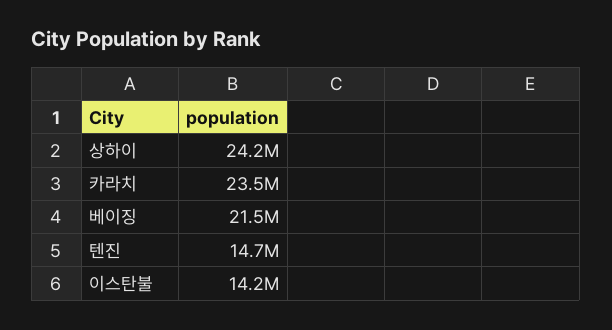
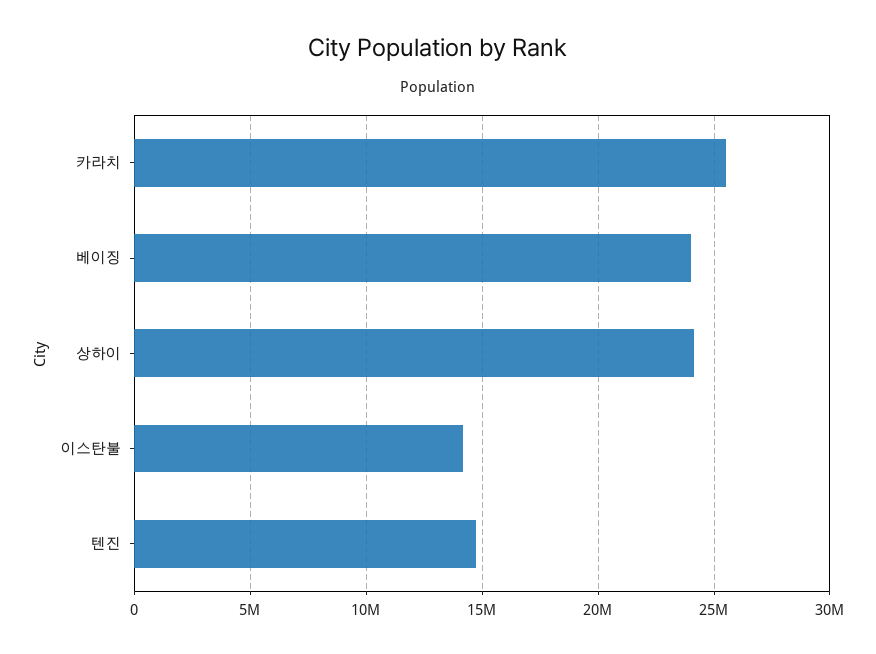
  {
    "상하이": 24200000,
-   "카라치": 23500000,
+   "카라치": 25500000,
-   "베이징": 21500000,
+   "베이징": 24000000,
    "텐진": 14700000,
    "이스탄불": 14200000
  }

